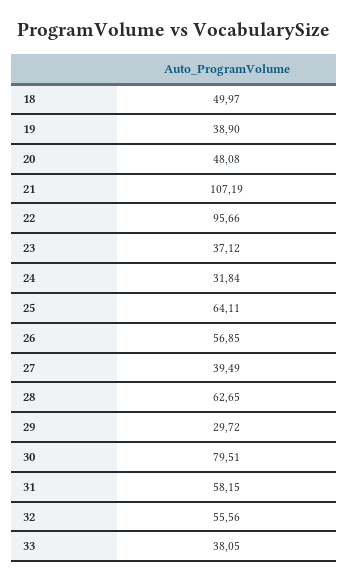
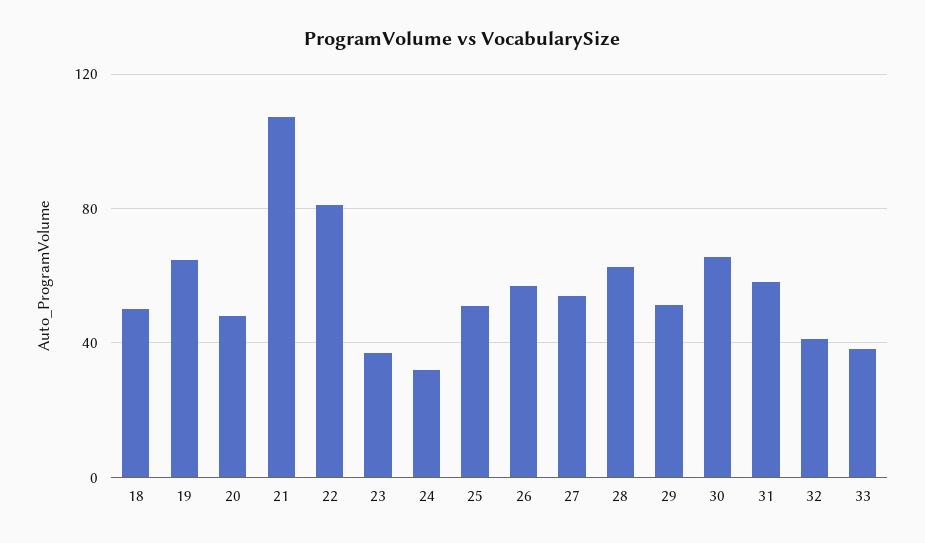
  {
    "18": 49.97,
-   "19": 38.9,
+   "19": 65,
    "20": 48.08,
    "21": 107.19,
-   "22": 95.66,
+   "22": 80,
    "23": 37.12,
    "24": 31.84,
-   "25": 64.11,
+   "25": 50,
    "26": 56.85,
-   "27": 39.49,
+   "27": 55,
    "28": 62.65,
-   "29": 29.72,
+   "29": 50,
-   "30": 79.51,
+   "30": 65,
    "31": 58.15,
-   "32": 55.56,
+   "32": 40,
    "33": 38.05
  }

